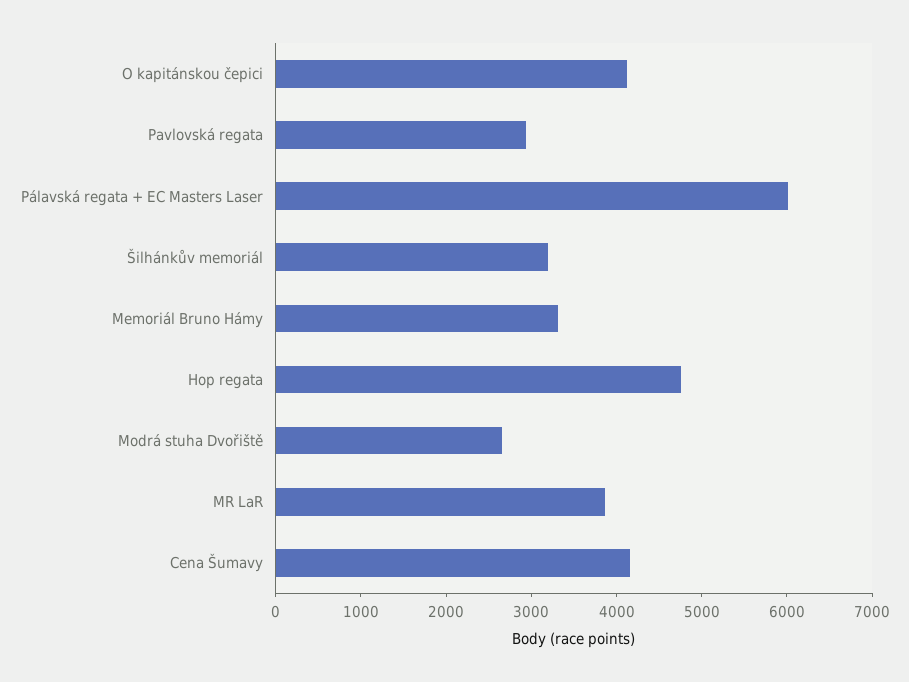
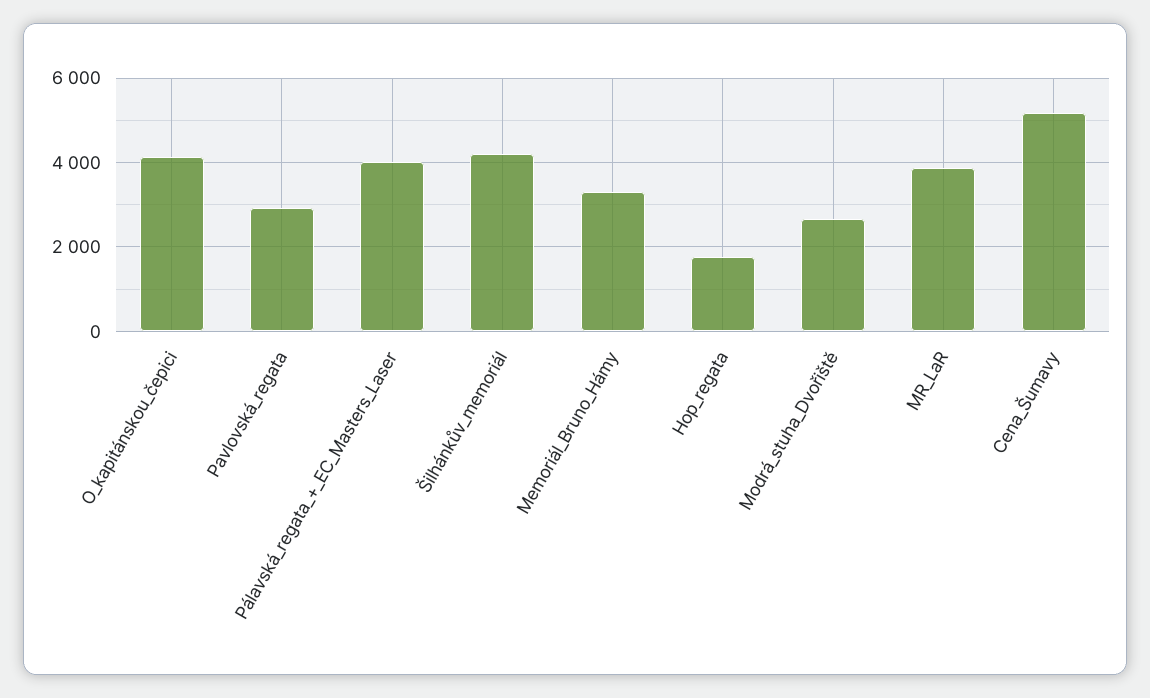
  {
    "O kapitánskou čepici": 4200,
    "Pavlovská regata": 3000,
-   "Pálavská regata + EC Masters Laser": 6000,
+   "Pálavská regata + EC Masters Laser": 4000,
-   "Šilhánkův memoriál": 3200,
+   "Šilhánkův memoriál": 4200,
    "Memoriál Bruno Hámy": 3400,
-   "Hop regata": 4800,
+   "Hop regata": 1800,
    "Modrá stuha Dvořiště": 2600,
    "MR LaR": 3800,
-   "Cena Šumavy": 4200
+   "Cena Šumavy": 5200
  }

